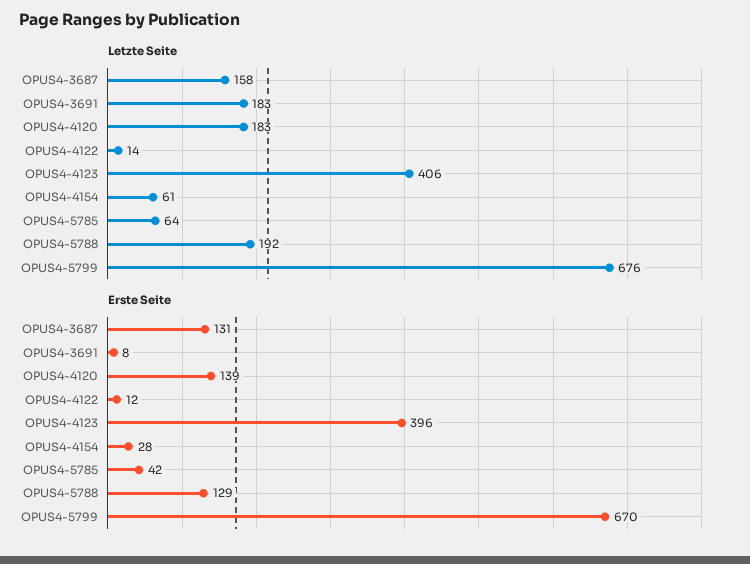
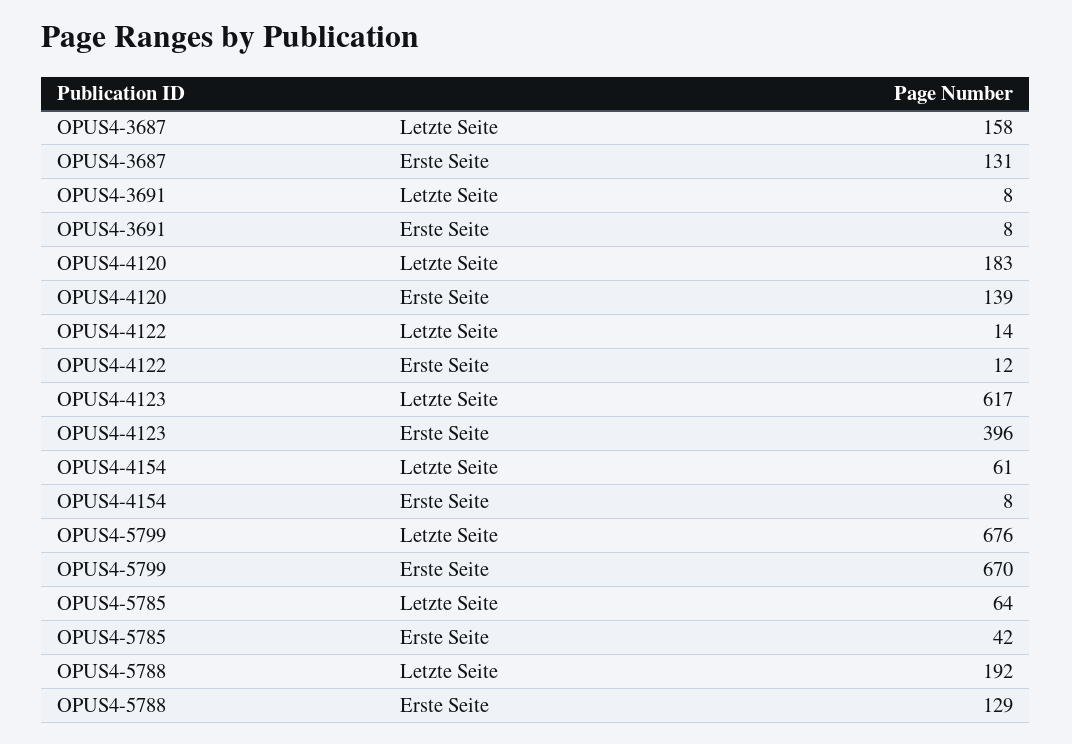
  {
    "Letzte Seite": {
      "OPUS4-3687": 158,
-     "OPUS4-3691": 183,
+     "OPUS4-3691": 8,
      "OPUS4-4120": 183,
      "OPUS4-4122": 14,
-     "OPUS4-4123": 406,
+     "OPUS4-4123": 617,
      "OPUS4-4154": 61,
      "OPUS4-5785": 64,
      "OPUS4-5788": 192,
      "OPUS4-5799": 676
    },
    "Erste Seite": {
      "OPUS4-3687": 131,
      "OPUS4-3691": 8,
      "OPUS4-4120": 139,
      "OPUS4-4122": 12,
      "OPUS4-4123": 396,
-     "OPUS4-4154": 28,
+     "OPUS4-4154": 8,
      "OPUS4-5785": 42,
      "OPUS4-5788": 129,
      "OPUS4-5799": 670
    }
  }

